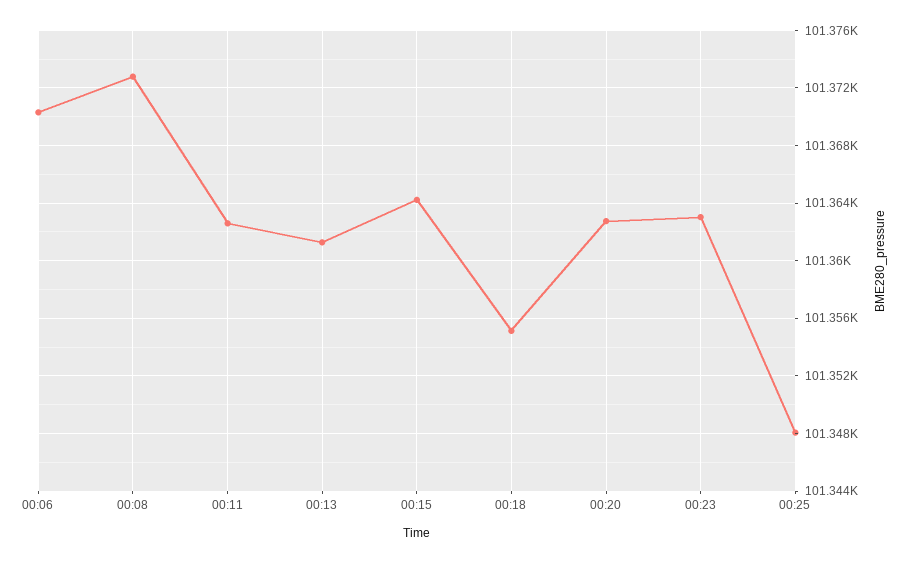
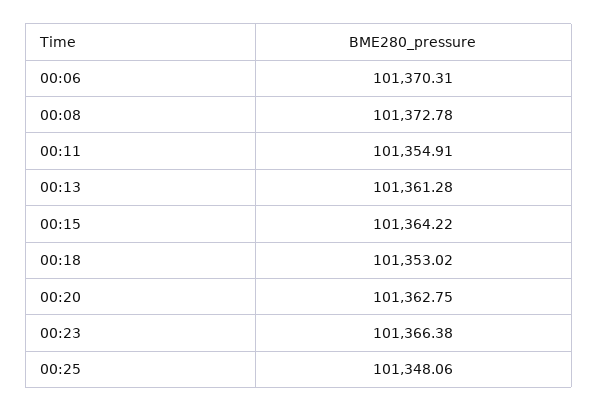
  {
    "00:06": 101370.31,
    "00:08": 101372.78,
-   "00:11": 101362.5,
+   "00:11": 101354.91,
    "00:13": 101361.28,
    "00:15": 101364.22,
-   "00:18": 101355,
+   "00:18": 101353.02,
    "00:20": 101362.75,
-   "00:23": 101363,
+   "00:23": 101366.38,
    "00:25": 101348.06
  }

